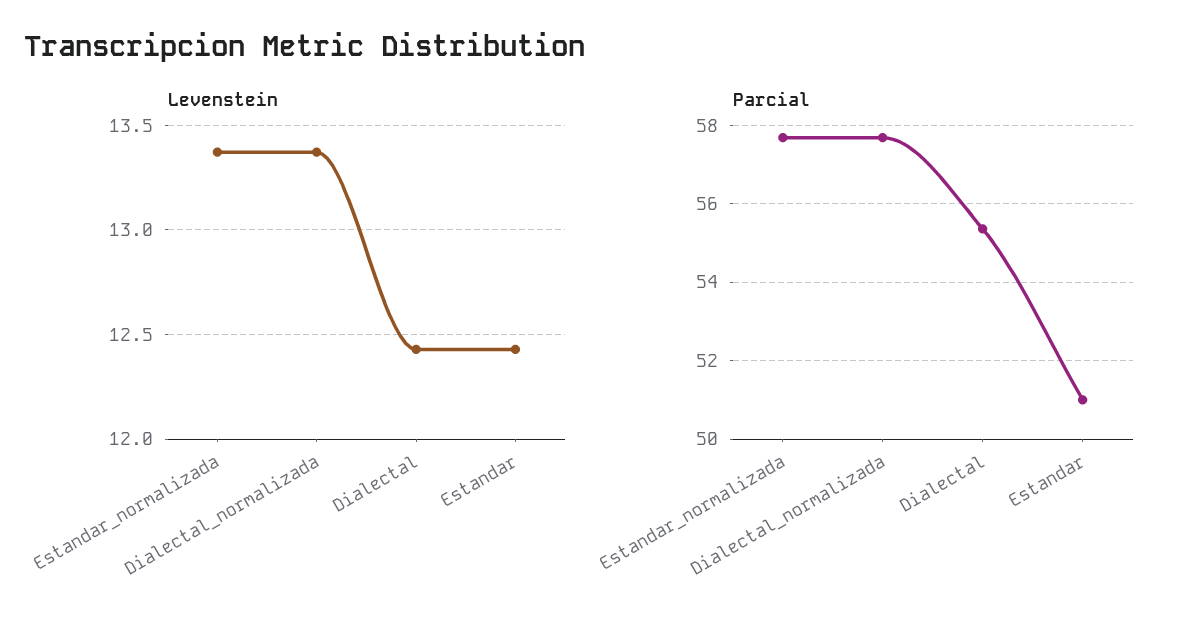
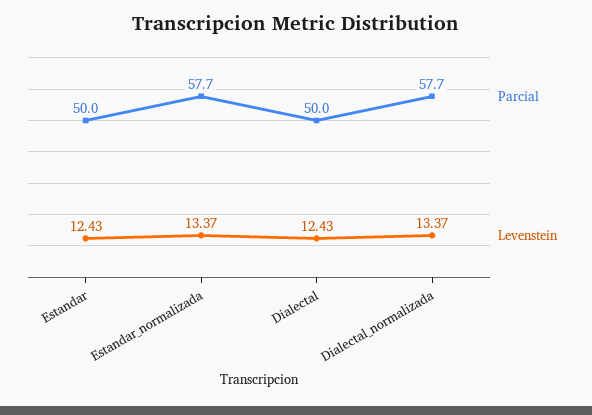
  {
    "Levenstein": {
      "Estandar_normalizada": 13.37,
      "Dialectal_normalizada": 13.37,
      "Dialectal": 12.43,
      "Estandar": 12.43
    },
    "Parcial": {
      "Estandar_normalizada": 57.7,
      "Dialectal_normalizada": 57.7,
-     "Dialectal": 55.4,
+     "Dialectal": 50,
-     "Estandar": 51
+     "Estandar": 50
    }
  }

